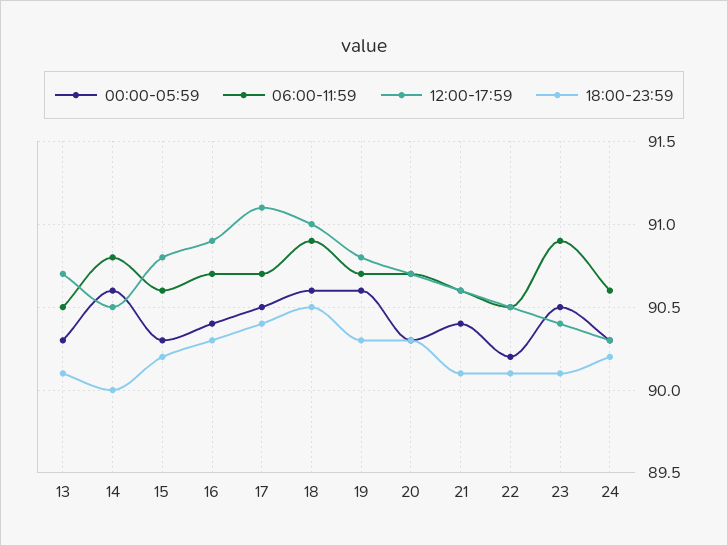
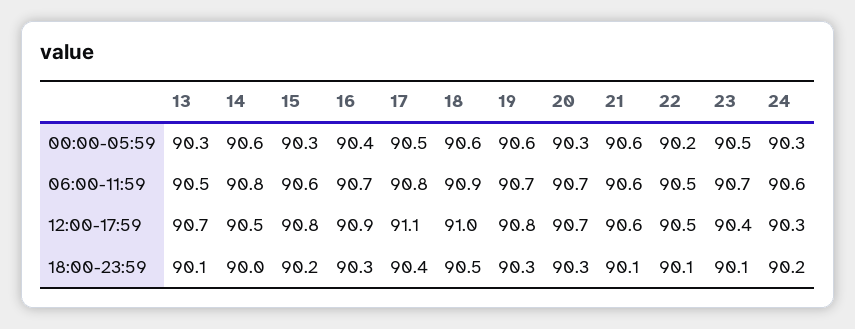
  {
    "00:00-05:59": {
      "13": 90.3,
      "14": 90.6,
      "15": 90.3,
      "16": 90.4,
      "17": 90.5,
      "18": 90.6,
      "19": 90.6,
      "20": 90.3,
-     "21": 90.4,
+     "21": 90.6,
      "22": 90.2,
      "23": 90.5,
      "24": 90.3
    },
    "06:00-11:59": {
      "13": 90.5,
      "14": 90.8,
      "15": 90.6,
      "16": 90.7,
-     "17": 90.7,
+     "17": 90.8,
      "18": 90.9,
      "19": 90.7,
      "20": 90.7,
      "21": 90.6,
      "22": 90.5,
-     "23": 90.9,
+     "23": 90.7,
      "24": 90.6
    },
    "12:00-17:59": {
      "13": 90.7,
      "14": 90.5,
      "15": 90.8,
      "16": 90.9,
      "17": 91.1,
      "18": 91,
      "19": 90.8,
      "20": 90.7,
      "21": 90.6,
      "22": 90.5,
      "23": 90.4,
      "24": 90.3
    },
    "18:00-23:59": {
      "13": 90.1,
      "14": 90,
      "15": 90.2,
      "16": 90.3,
      "17": 90.4,
      "18": 90.5,
      "19": 90.3,
      "20": 90.3,
      "21": 90.1,
      "22": 90.1,
      "23": 90.1,
      "24": 90.2
    }
  }

